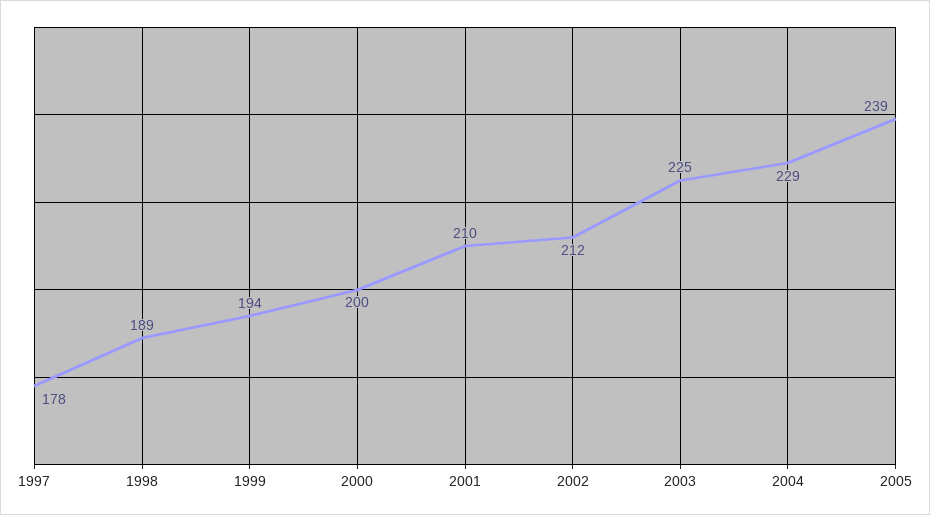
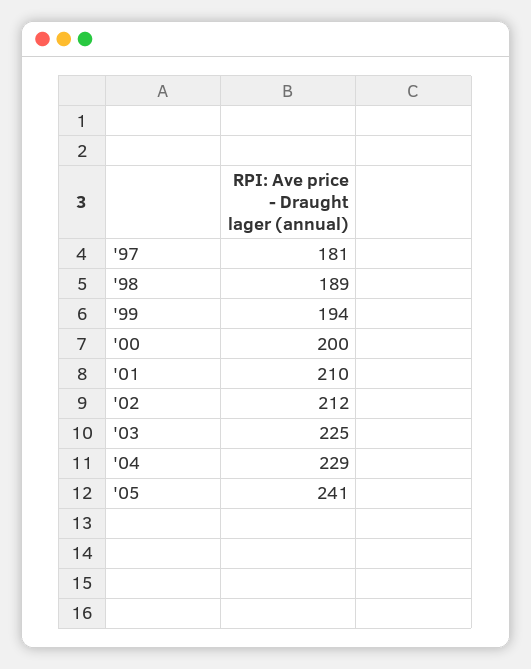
  {
-   "1997": 178,
+   "1997": 181,
    "1998": 189,
    "1999": 194,
    "2000": 200,
    "2001": 210,
    "2002": 212,
    "2003": 225,
    "2004": 229,
-   "2005": 239
+   "2005": 241
  }

